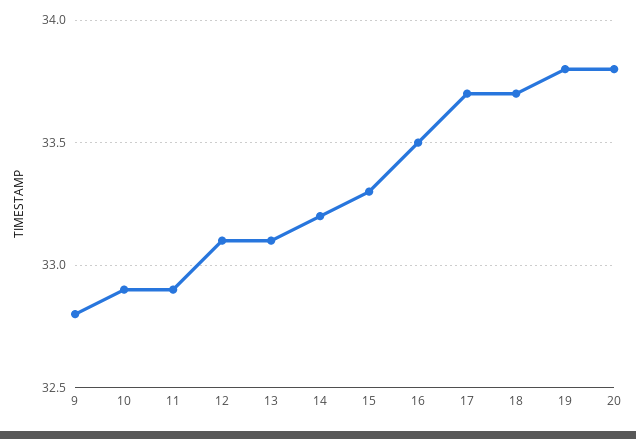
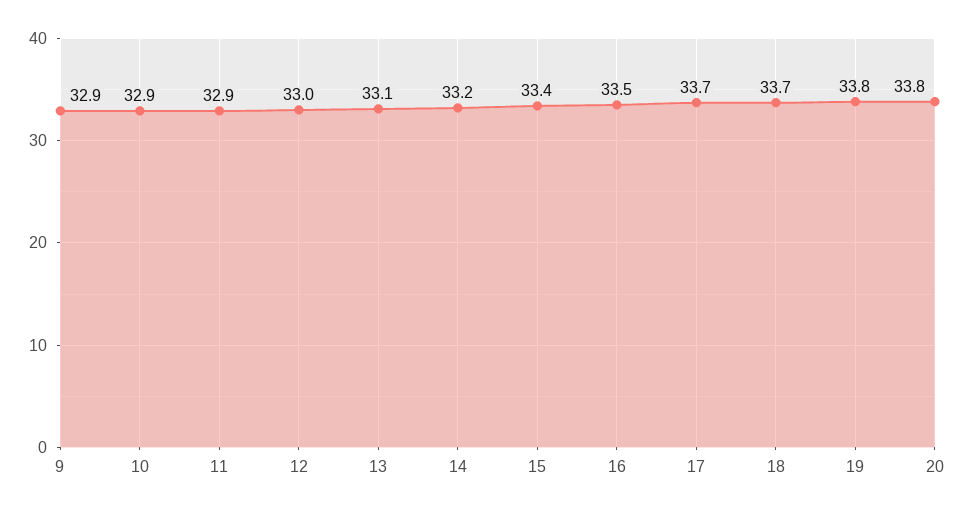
  {
-   "9": 32.8,
+   "9": 32.9,
    "10": 32.9,
    "11": 32.9,
-   "12": 33.1,
+   "12": 33,
    "13": 33.1,
    "14": 33.2,
-   "15": 33.3,
+   "15": 33.4,
    "16": 33.5,
    "17": 33.7,
    "18": 33.7,
    "19": 33.8,
    "20": 33.8
  }

